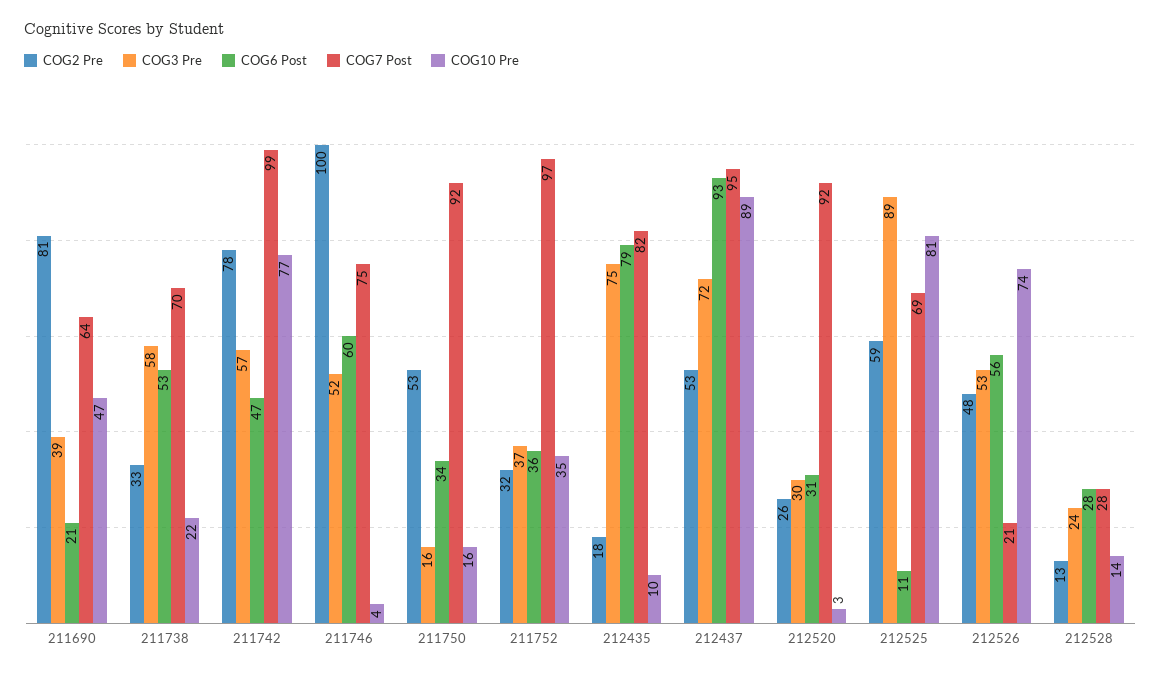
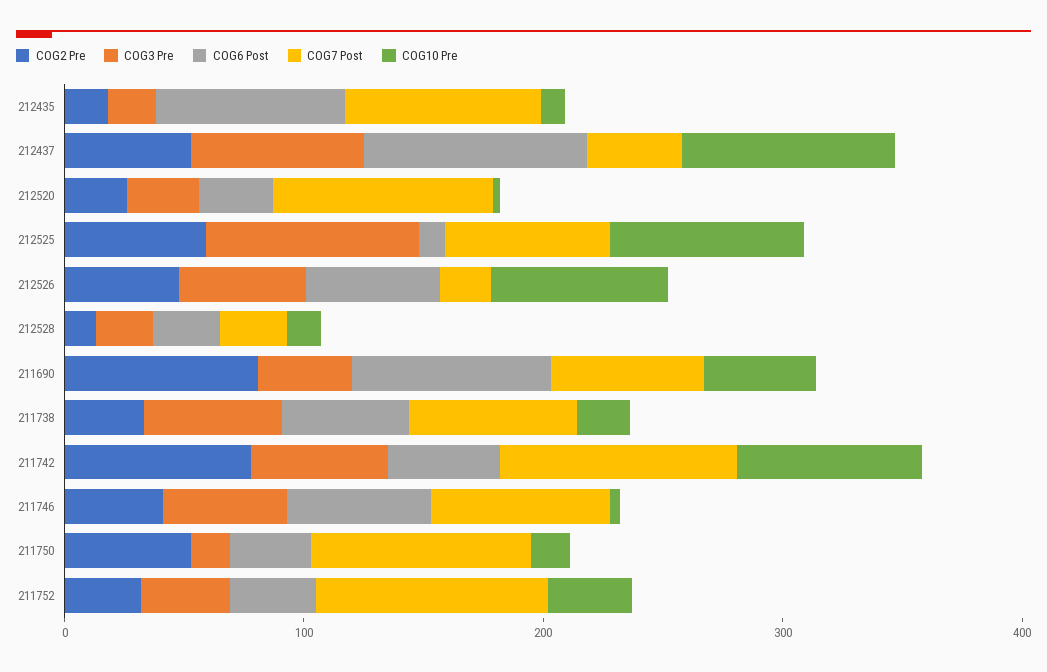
  {
    "COG2 Pre": {
      "211690": 81,
      "211738": 33,
      "211742": 78,
-     "211746": 100,
+     "211746": 40,
      "211750": 53,
      "211752": 32,
      "212435": 18,
      "212437": 53,
      "212520": 26,
      "212525": 59,
      "212526": 48,
      "212528": 13
    },
    "COG3 Pre": {
      "211690": 39,
      "211738": 58,
      "211742": 57,
      "211746": 52,
      "211750": 16,
      "211752": 37,
-     "212435": 75,
+     "212435": 20,
      "212437": 72,
      "212520": 30,
      "212525": 89,
      "212526": 53,
      "212528": 24
    },
    "COG6 Post": {
-     "211690": 21,
+     "211690": 80,
      "211738": 53,
      "211742": 47,
      "211746": 60,
      "211750": 34,
      "211752": 36,
      "212435": 79,
      "212437": 93,
      "212520": 31,
      "212525": 11,
      "212526": 56,
      "212528": 28
    },
    "COG7 Post": {
      "211690": 64,
      "211738": 70,
      "211742": 99,
      "211746": 75,
      "211750": 92,
      "211752": 97,
      "212435": 82,
-     "212437": 95,
+     "212437": 40,
      "212520": 92,
      "212525": 69,
      "212526": 21,
      "212528": 28
    },
    "COG10 Pre": {
      "211690": 47,
      "211738": 22,
      "211742": 77,
      "211746": 4,
      "211750": 16,
      "211752": 35,
      "212435": 10,
      "212437": 89,
      "212520": 3,
      "212525": 81,
      "212526": 74,
      "212528": 14
    }
  }

